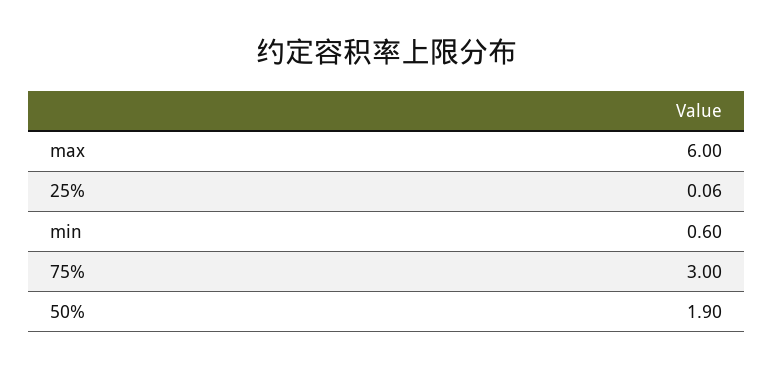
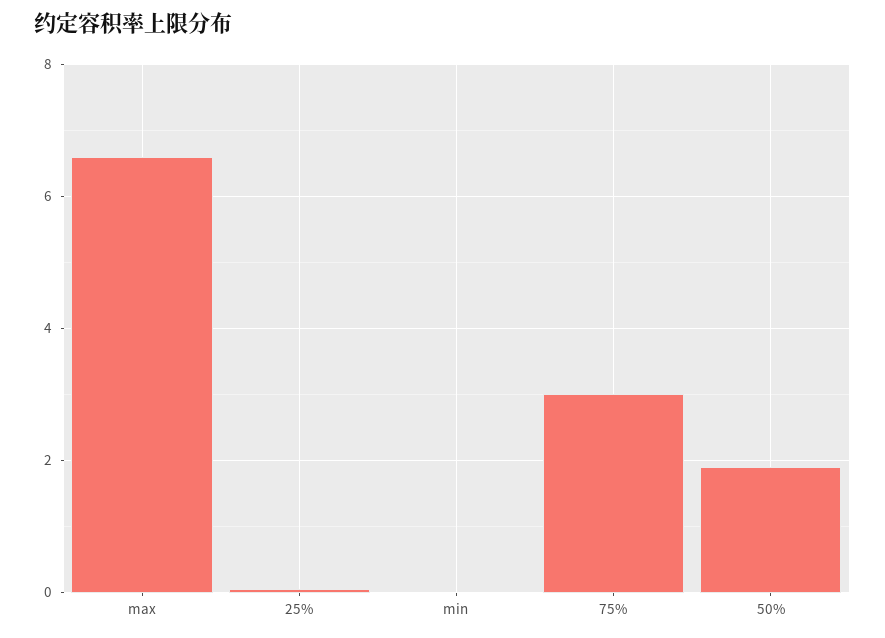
  {
-   "max": 6,
+   "max": 6.6,
    "25%": 0.06,
-   "min": 0.6,
+   "min": 0,
    "75%": 3,
    "50%": 1.9
  }

